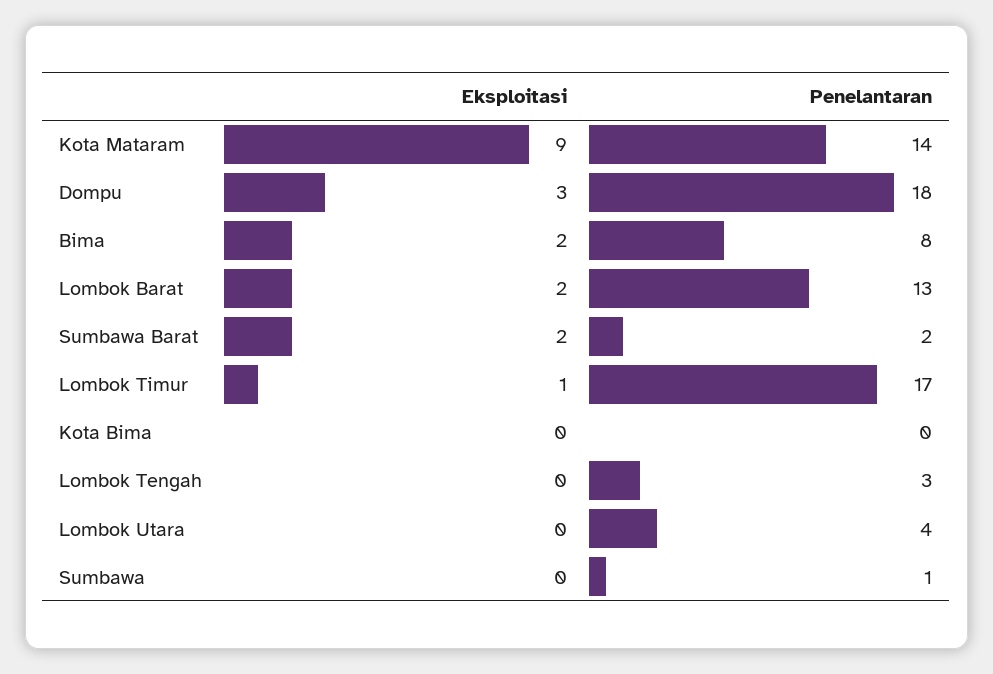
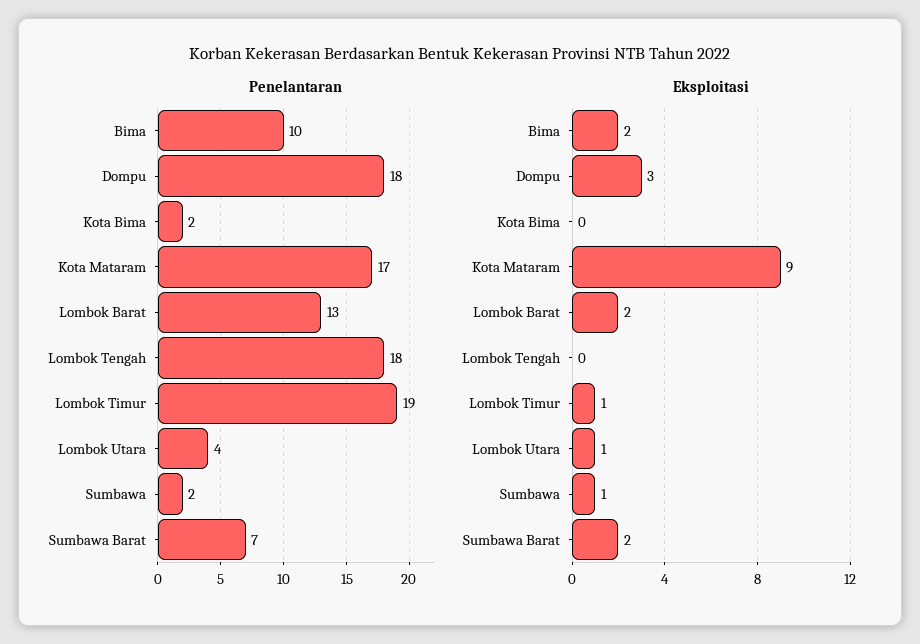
  {
    "Eksploitasi": {
      "Kota Mataram": 9,
      "Dompu": 3,
      "Bima": 2,
      "Lombok Barat": 2,
      "Sumbawa Barat": 2,
      "Lombok Timur": 1,
      "Kota Bima": 0,
      "Lombok Tengah": 0,
-     "Lombok Utara": 0,
+     "Lombok Utara": 1,
-     "Sumbawa": 0
+     "Sumbawa": 1
    },
    "Penelantaran": {
-     "Kota Mataram": 14,
+     "Kota Mataram": 17,
      "Dompu": 18,
-     "Bima": 8,
+     "Bima": 10,
      "Lombok Barat": 13,
-     "Sumbawa Barat": 2,
+     "Sumbawa Barat": 7,
-     "Lombok Timur": 17,
+     "Lombok Timur": 19,
-     "Kota Bima": 0,
+     "Kota Bima": 2,
-     "Lombok Tengah": 3,
+     "Lombok Tengah": 18,
      "Lombok Utara": 4,
-     "Sumbawa": 1
+     "Sumbawa": 2
    }
  }

